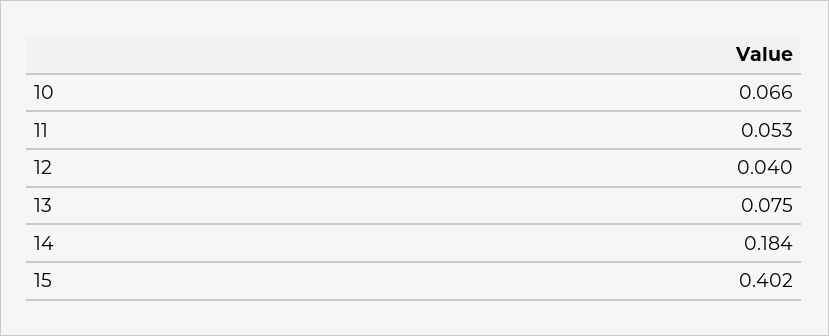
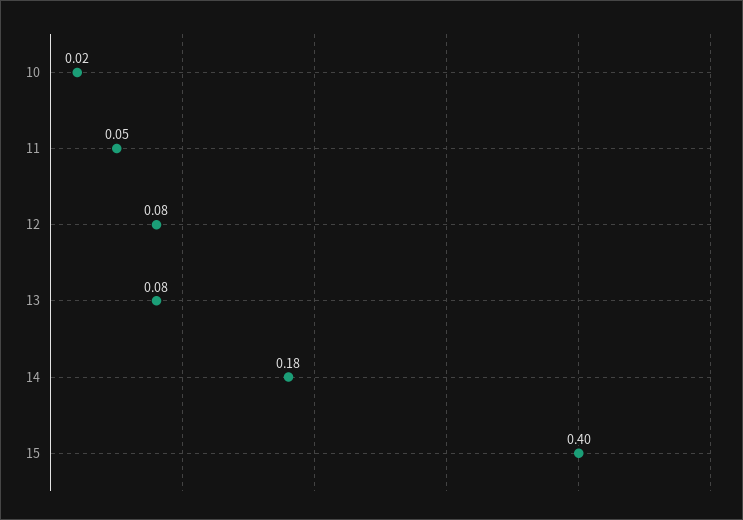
  {
-   "10": 0.066,
+   "10": 0.02,
    "11": 0.053,
-   "12": 0.04,
+   "12": 0.08,
    "13": 0.075,
    "14": 0.184,
    "15": 0.402
  }

